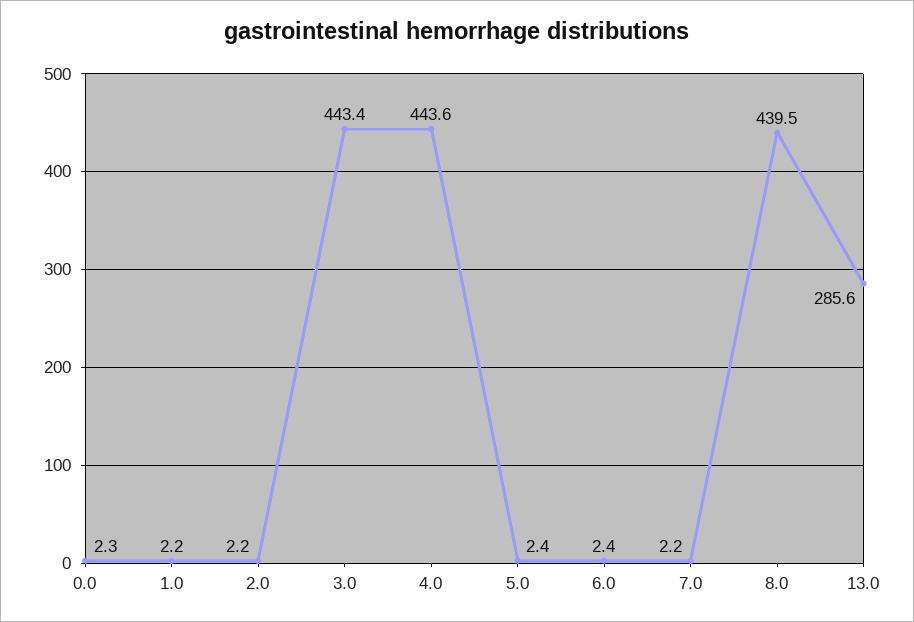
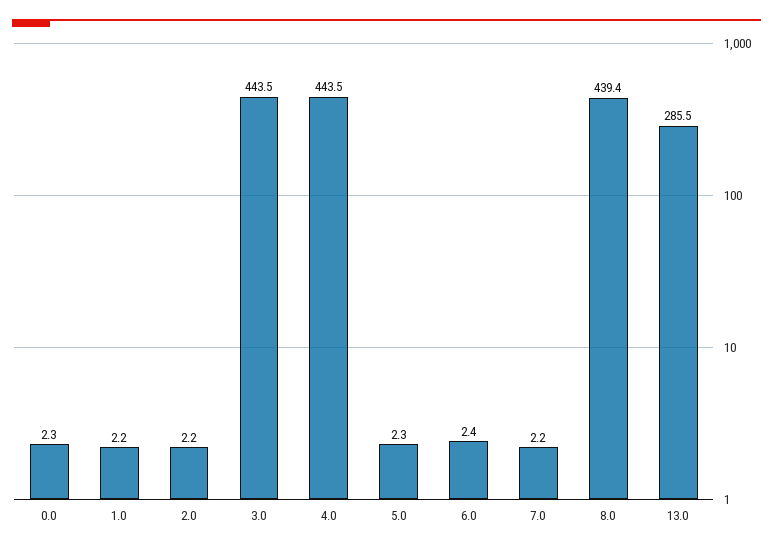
  {
    "0.0": 2.3,
    "1.0": 2.2,
    "2.0": 2.2,
-   "3.0": 443.4,
+   "3.0": 443.5,
-   "4.0": 443.6,
+   "4.0": 443.5,
-   "5.0": 2.4,
+   "5.0": 2.3,
    "6.0": 2.4,
    "7.0": 2.2,
-   "8.0": 439.5,
+   "8.0": 439.4,
-   "13.0": 285.6
+   "13.0": 285.5
  }

